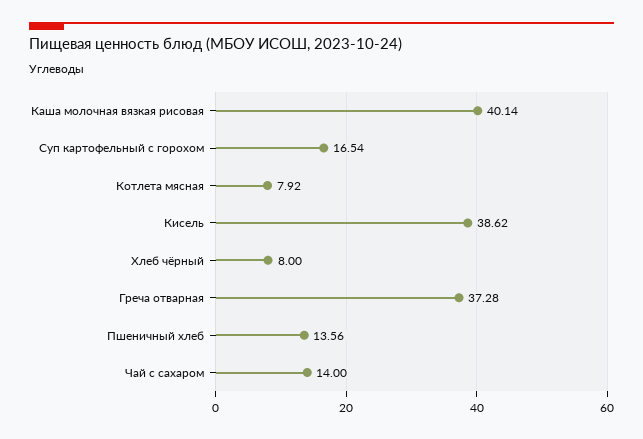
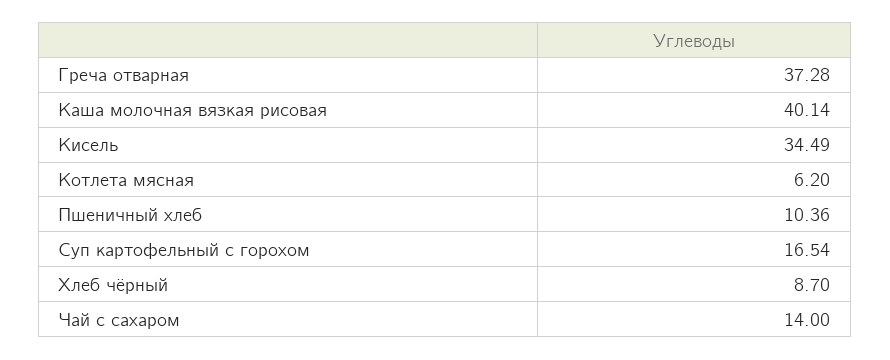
  {
    "Каша молочная вязкая рисовая": 40.14,
    "Суп картофельный с горохом": 16.54,
-   "Котлета мясная": 7.92,
+   "Котлета мясная": 6.2,
-   "Кисель": 38.62,
+   "Кисель": 34.49,
-   "Хлеб чёрный": 8,
+   "Хлеб чёрный": 8.7,
    "Греча отварная": 37.28,
-   "Пшеничный хлеб": 13.56,
+   "Пшеничный хлеб": 10.36,
    "Чай с сахаром": 14
  }

